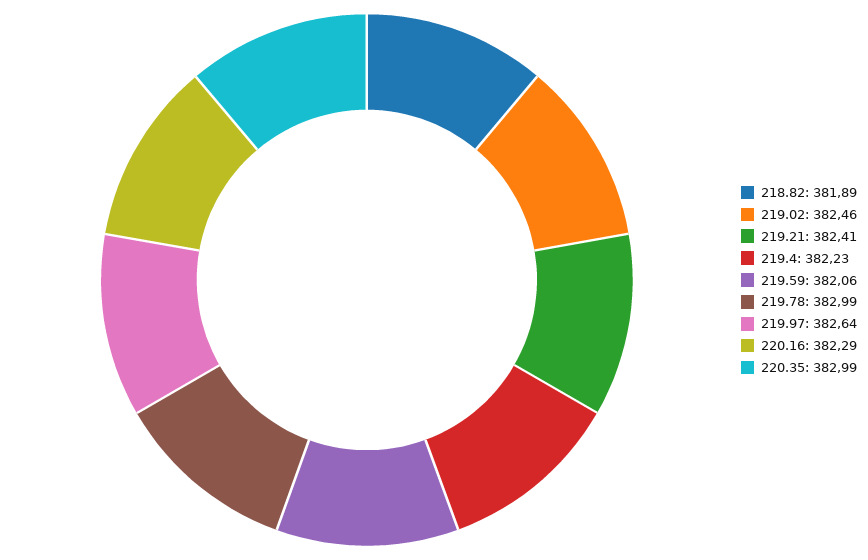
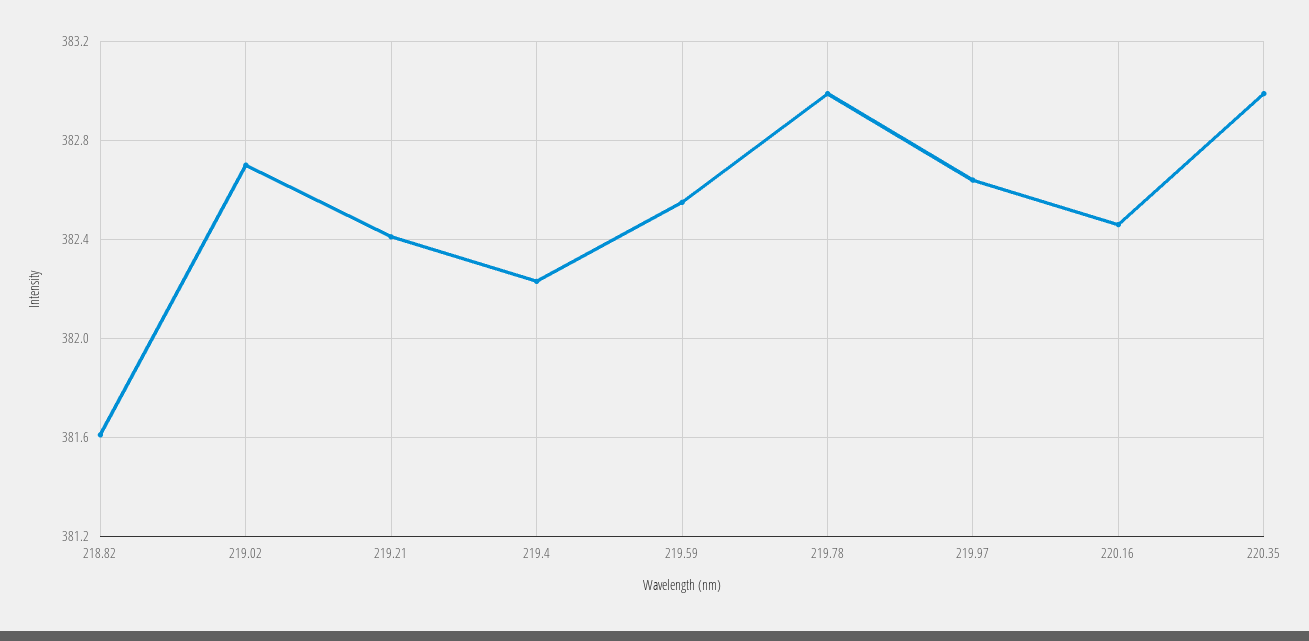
  {
-   "218.82": 381.89,
+   "218.82": 381.6,
-   "219.02": 382.46,
+   "219.02": 382.7,
    "219.21": 382.41,
    "219.4": 382.23,
-   "219.59": 382.06,
+   "219.59": 382.55,
    "219.78": 382.99,
    "219.97": 382.64,
-   "220.16": 382.29,
+   "220.16": 382.45,
    "220.35": 382.99
  }

